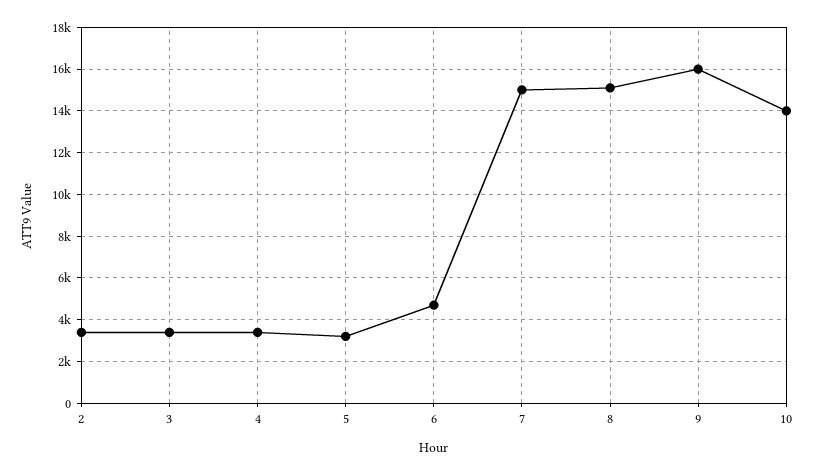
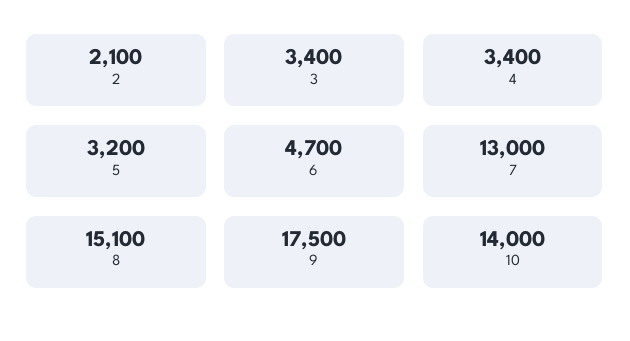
  {
-   "2": 3500,
+   "2": 2100,
    "3": 3400,
    "4": 3400,
    "5": 3200,
    "6": 4700,
-   "7": 15000,
+   "7": 13000,
    "8": 15100,
-   "9": 16000,
+   "9": 17500,
    "10": 14000
  }

